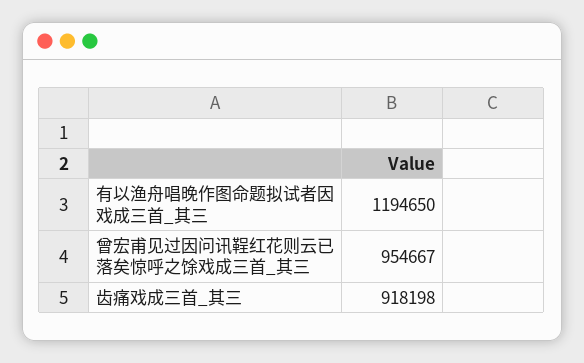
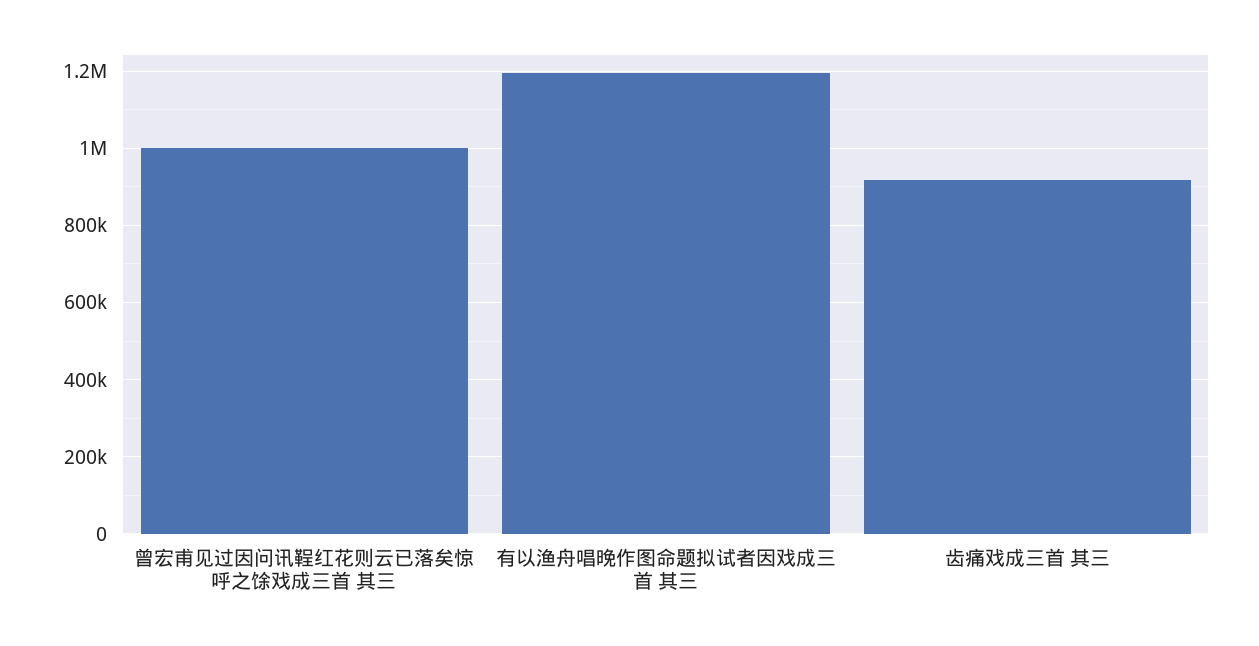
  {
    "有以渔舟唱晚作图命题拟试者因戏成三首_其三": 1194650,
-   "曾宏甫见过因问讯鞓红花则云已落矣惊呼之馀戏成三首_其三": 954667,
+   "曾宏甫见过因问讯鞓红花则云已落矣惊呼之馀戏成三首_其三": 1000000,
    "齿痛戏成三首_其三": 918198
  }

